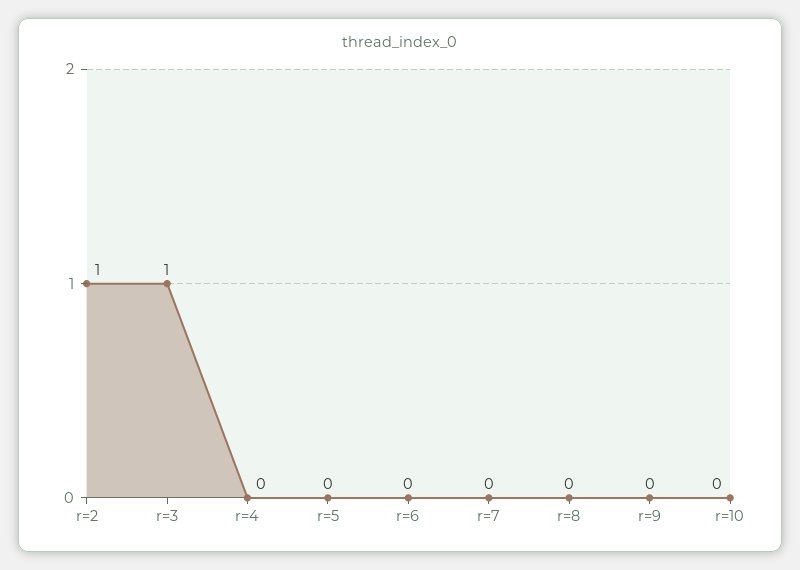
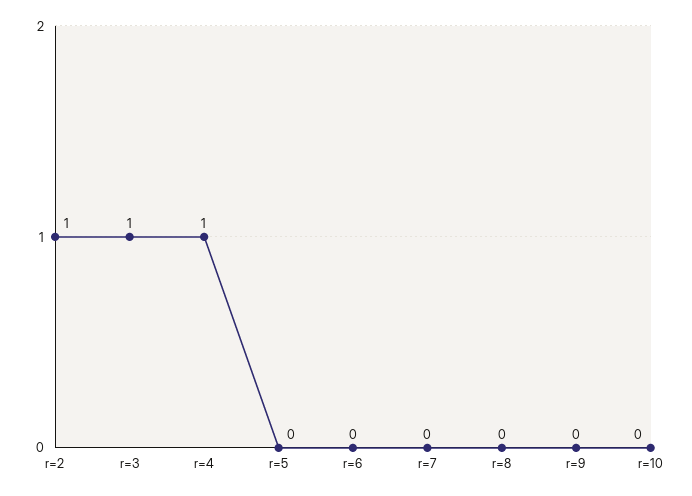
  {
    "r=2": 1,
    "r=3": 1,
-   "r=4": 0,
+   "r=4": 1,
    "r=5": 0,
    "r=6": 0,
    "r=7": 0,
    "r=8": 0,
    "r=9": 0,
    "r=10": 0
  }

